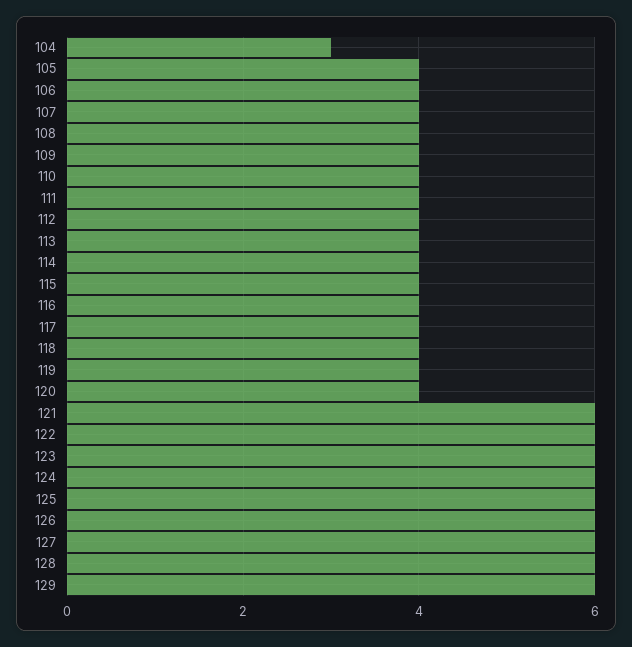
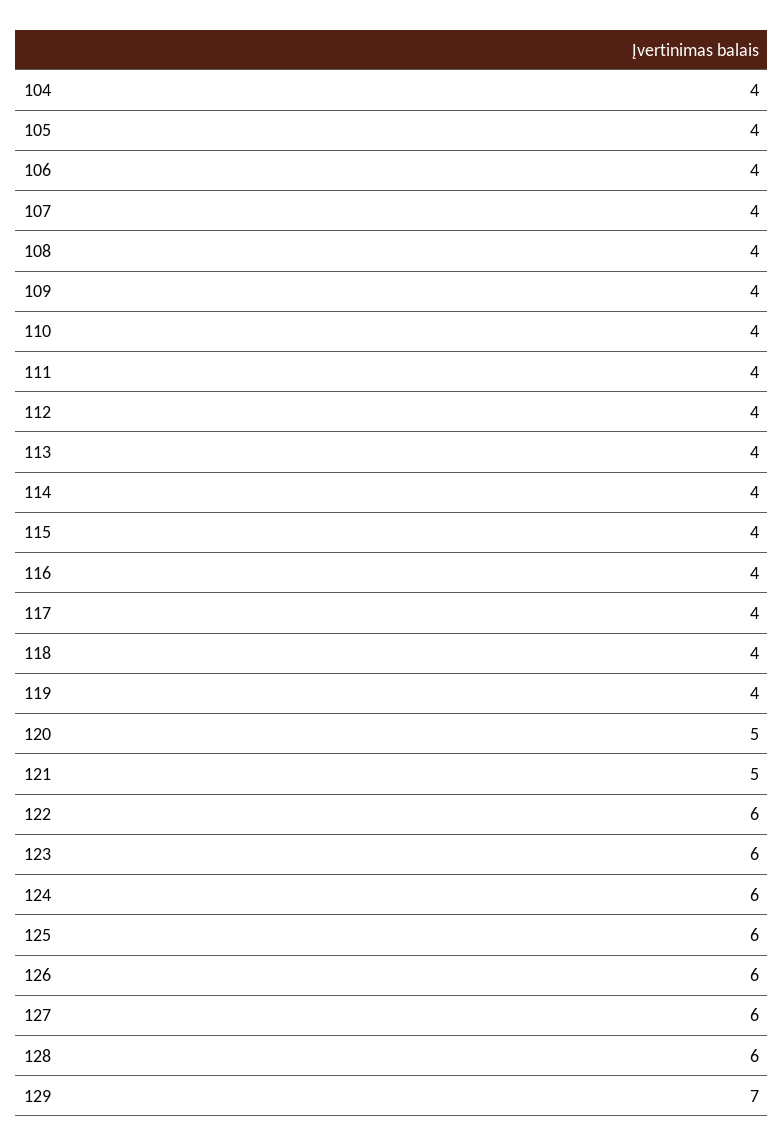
  {
-   "104": 3,
+   "104": 4,
    "105": 4,
    "106": 4,
    "107": 4,
    "108": 4,
    "109": 4,
    "110": 4,
    "111": 4,
    "112": 4,
    "113": 4,
    "114": 4,
    "115": 4,
    "116": 4,
    "117": 4,
    "118": 4,
    "119": 4,
-   "120": 4,
+   "120": 5,
-   "121": 6,
+   "121": 5,
    "122": 6,
    "123": 6,
    "124": 6,
    "125": 6,
    "126": 6,
    "127": 6,
    "128": 6,
-   "129": 6
+   "129": 7
  }

